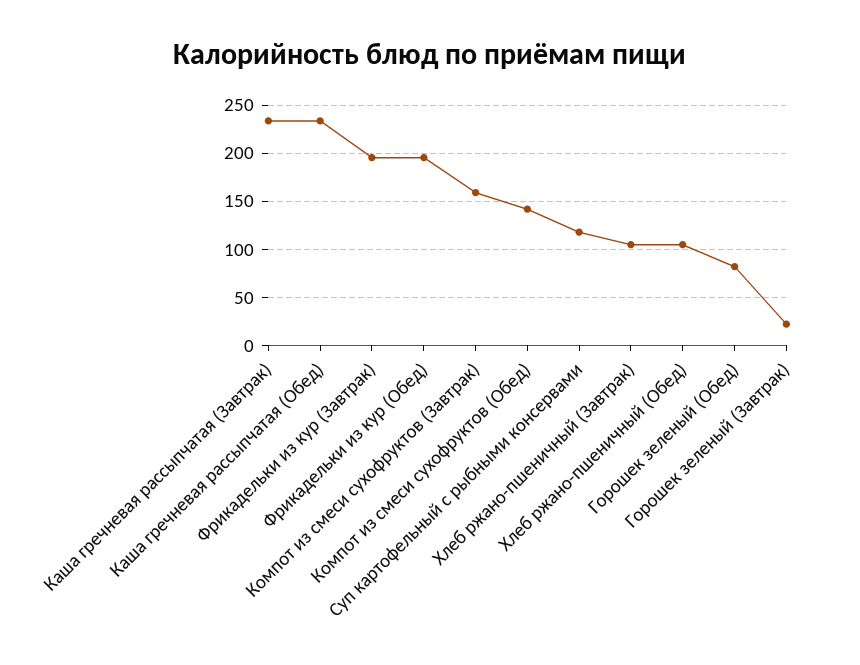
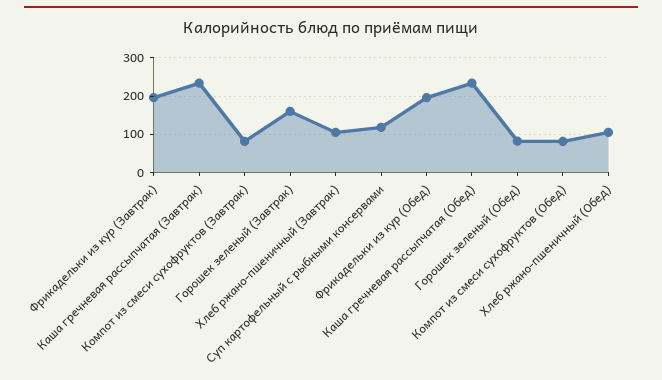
  {
    "Каша гречневая рассыпчатая (Завтрак)": 230,
    "Каша гречневая рассыпчатая (Обед)": 230,
    "Фрикадельки из кур (Завтрак)": 200,
    "Фрикадельки из кур (Обед)": 200,
-   "Компот из смеси сухофруктов (Завтрак)": 160,
+   "Компот из смеси сухофруктов (Завтрак)": 80,
-   "Компот из смеси сухофруктов (Обед)": 140,
+   "Компот из смеси сухофруктов (Обед)": 80,
    "Суп картофельный с рыбными консервами": 120,
    "Хлеб ржано-пшеничный (Завтрак)": 110,
    "Хлеб ржано-пшеничный (Обед)": 110,
    "Горошек зеленый (Обед)": 80,
-   "Горошек зеленый (Завтрак)": 20
+   "Горошек зеленый (Завтрак)": 160
  }

